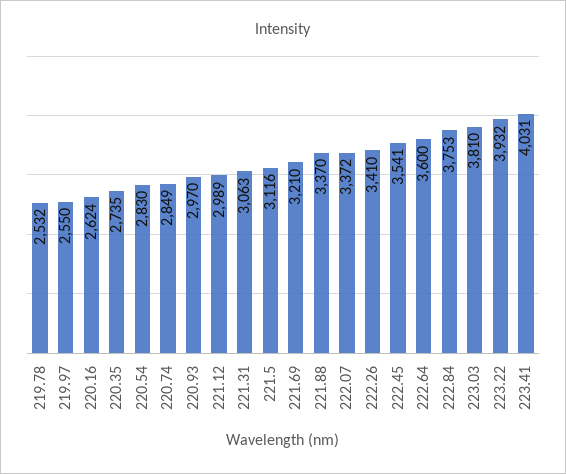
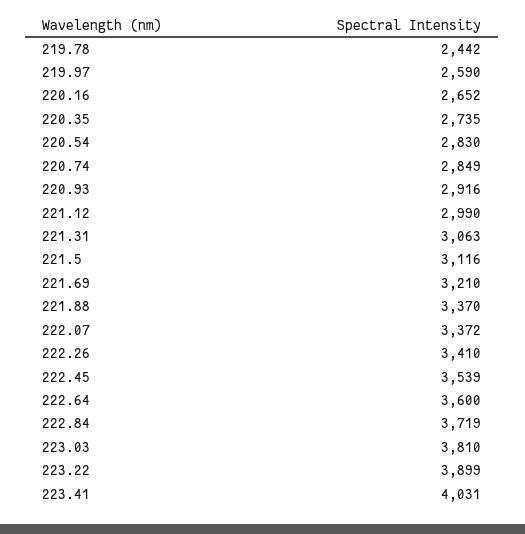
  {
-   "219.78": 2532,
+   "219.78": 2442,
-   "219.97": 2550,
+   "219.97": 2590,
-   "220.16": 2624,
+   "220.16": 2652,
    "220.35": 2735,
    "220.54": 2830,
    "220.74": 2849,
-   "220.93": 2970,
+   "220.93": 2916,
-   "221.12": 2989,
+   "221.12": 2990,
    "221.31": 3063,
    "221.5": 3116,
    "221.69": 3210,
    "221.88": 3370,
    "222.07": 3372,
    "222.26": 3410,
-   "222.45": 3541,
+   "222.45": 3539,
    "222.64": 3600,
-   "222.84": 3753,
+   "222.84": 3719,
    "223.03": 3810,
-   "223.22": 3932,
+   "223.22": 3899,
    "223.41": 4031
  }

